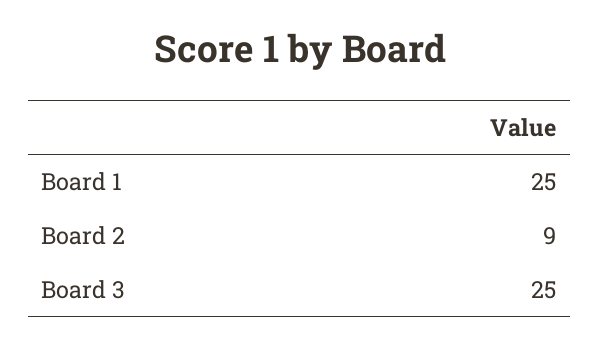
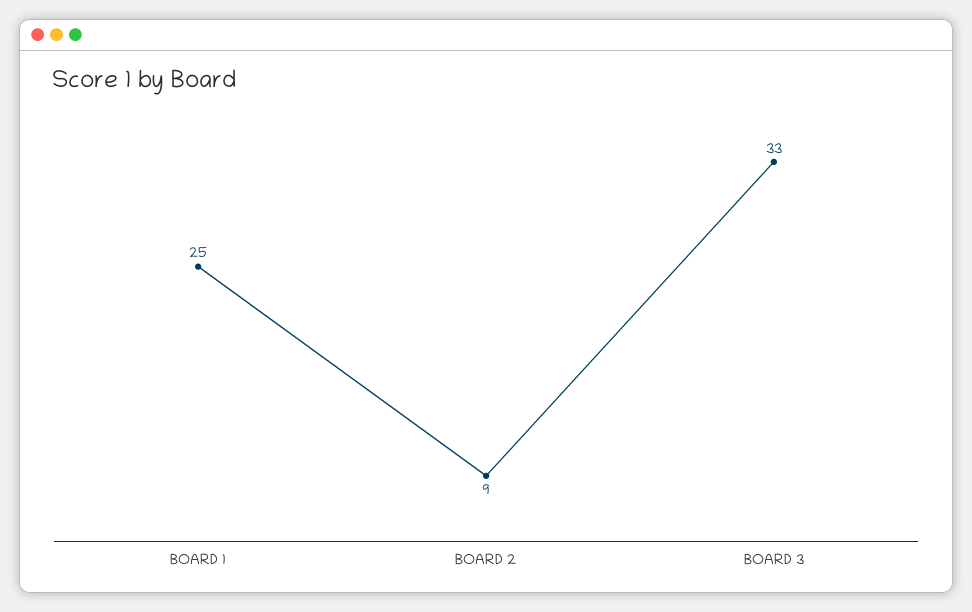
  {
    "Board 1": 25,
    "Board 2": 9,
-   "Board 3": 25
+   "Board 3": 33
  }

